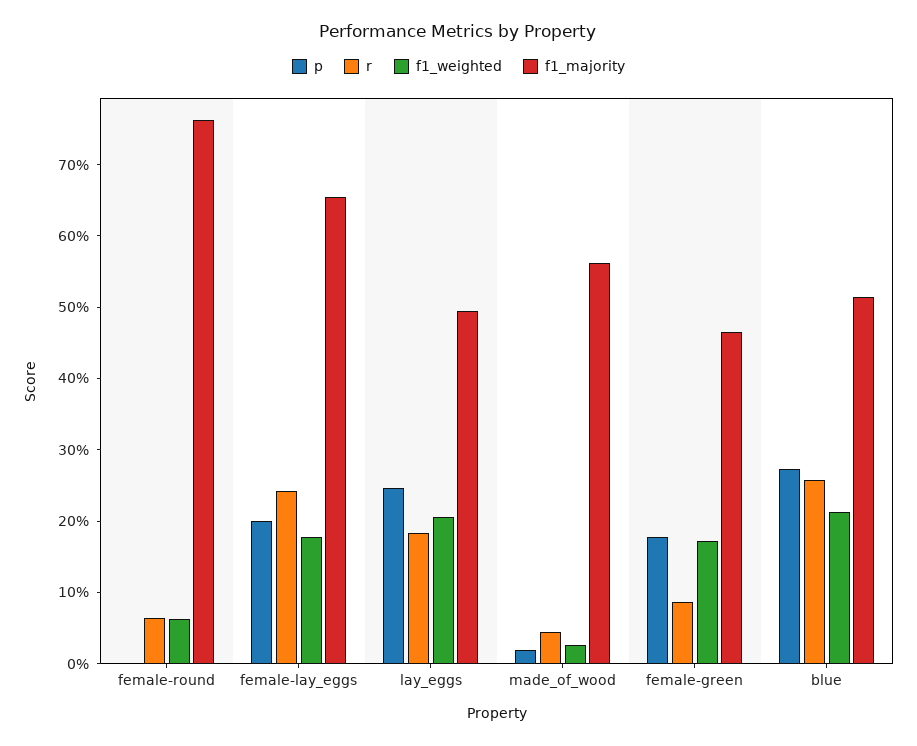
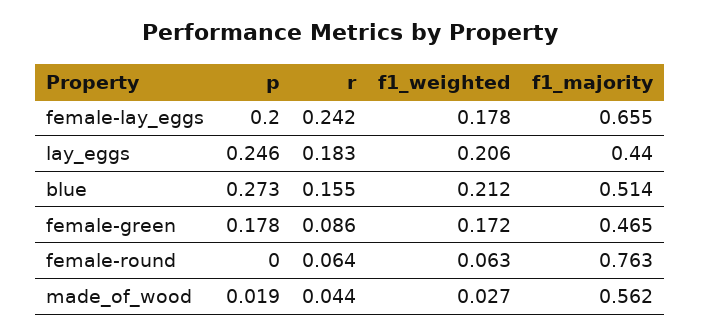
  {
    "p": {
      "female-round": 0,
      "female-lay_eggs": 0.2,
      "lay_eggs": 0.246,
      "made_of_wood": 0.019,
      "female-green": 0.178,
      "blue": 0.273
    },
    "r": {
      "female-round": 0.064,
      "female-lay_eggs": 0.242,
      "lay_eggs": 0.183,
      "made_of_wood": 0.044,
      "female-green": 0.086,
-     "blue": 0.26
+     "blue": 0.155
    },
    "f1_weighted": {
      "female-round": 0.063,
      "female-lay_eggs": 0.178,
      "lay_eggs": 0.206,
      "made_of_wood": 0.027,
      "female-green": 0.172,
      "blue": 0.212
    },
    "f1_majority": {
      "female-round": 0.763,
      "female-lay_eggs": 0.655,
-     "lay_eggs": 0.5,
+     "lay_eggs": 0.44,
      "made_of_wood": 0.562,
      "female-green": 0.465,
      "blue": 0.514
    }
  }

